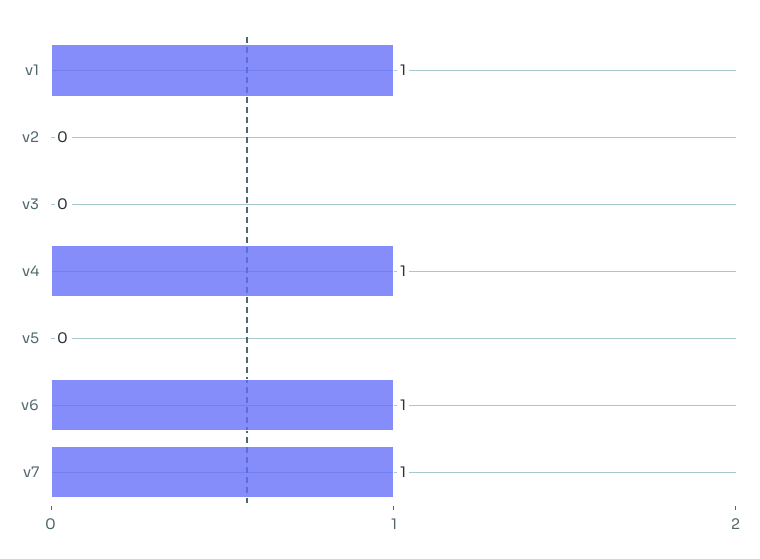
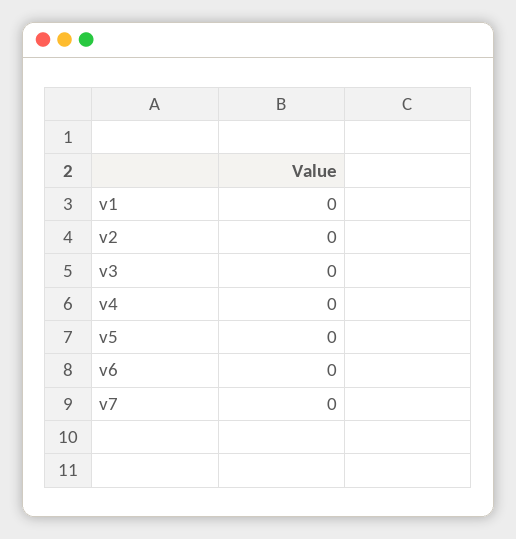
  {
-   "v1": 1,
+   "v1": 0,
    "v2": 0,
    "v3": 0,
-   "v4": 1,
+   "v4": 0,
    "v5": 0,
-   "v6": 1,
+   "v6": 0,
-   "v7": 1
+   "v7": 0
  }

